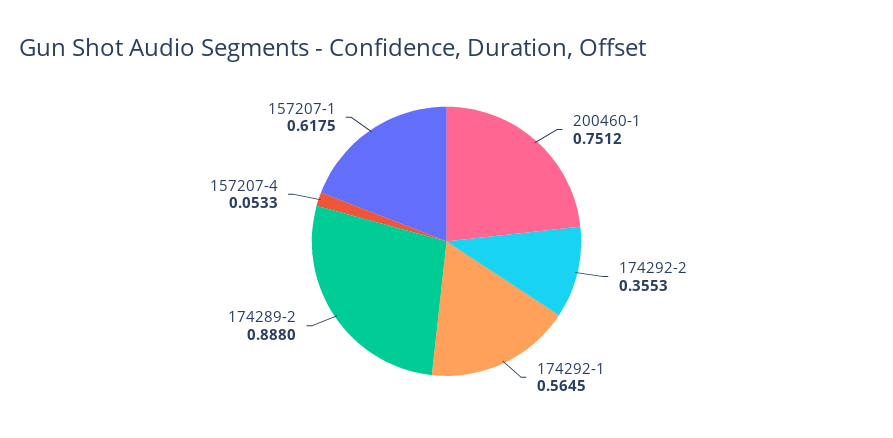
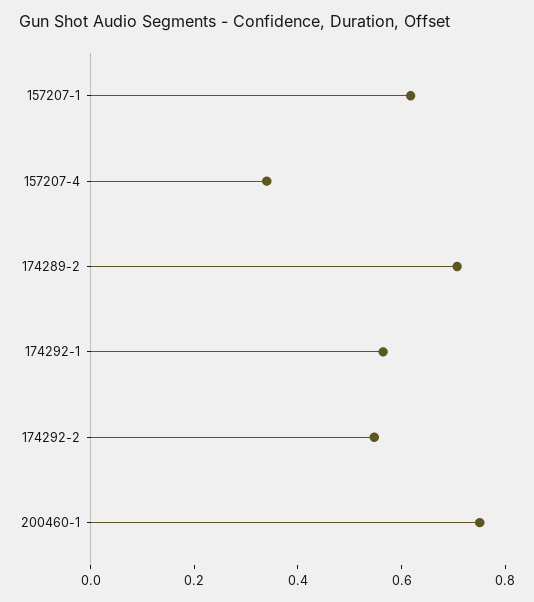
  {
    "200460-1": 0.7512,
-   "174292-2": 0.3553,
+   "174292-2": 0.55,
    "174292-1": 0.5645,
-   "174289-2": 0.888,
+   "174289-2": 0.7,
-   "157207-4": 0.0533,
+   "157207-4": 0.35,
    "157207-1": 0.6175
  }

